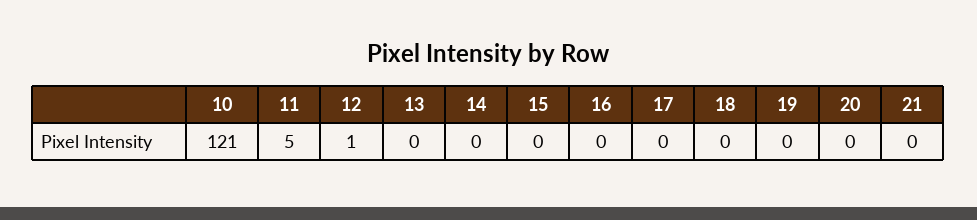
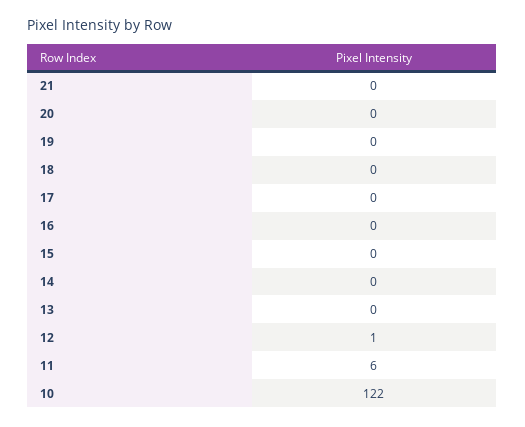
  {
-   "10": 121,
+   "10": 122,
-   "11": 5,
+   "11": 6,
    "12": 1,
    "13": 0,
    "14": 0,
    "15": 0,
    "16": 0,
    "17": 0,
    "18": 0,
    "19": 0,
    "20": 0,
    "21": 0
  }

